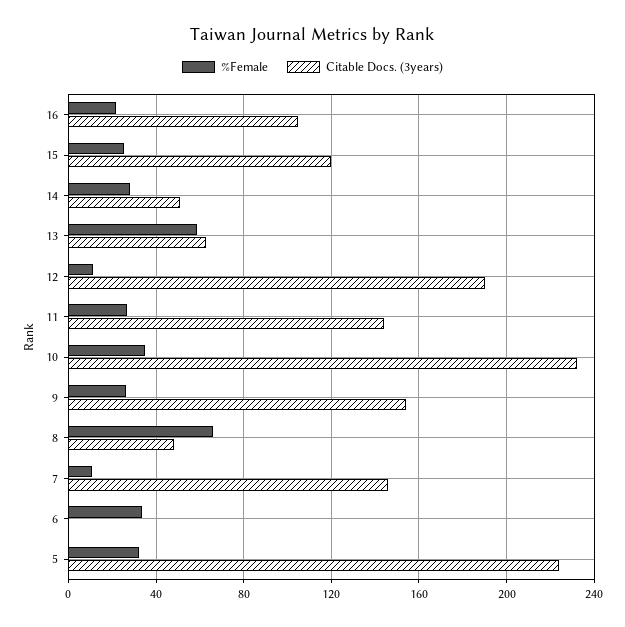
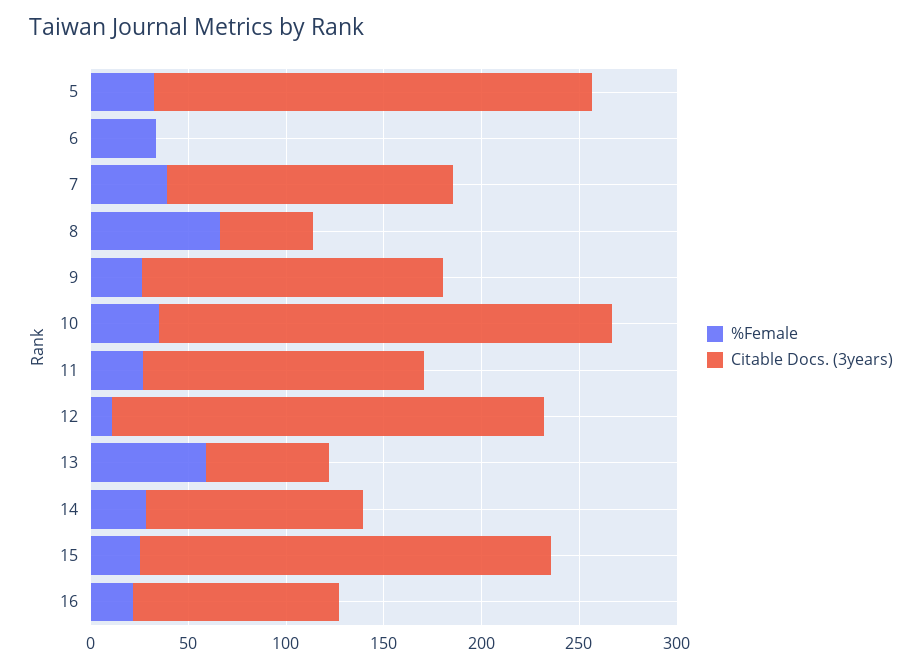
  {
    "%Female": {
      "16": 20,
      "15": 25,
      "14": 30,
      "13": 60,
      "12": 10,
      "11": 25,
      "10": 35,
      "9": 25,
      "8": 65,
-     "7": 10,
+     "7": 40,
      "6": 35,
      "5": 30
    },
    "Citable Docs. (3years)": {
      "16": 105,
-     "15": 120,
+     "15": 210,
-     "14": 50,
+     "14": 110,
      "13": 65,
-     "12": 190,
+     "12": 220,
      "11": 145,
      "10": 230,
      "9": 155,
      "8": 50,
      "7": 145,
      "6": 0,
      "5": 225
    }
  }

